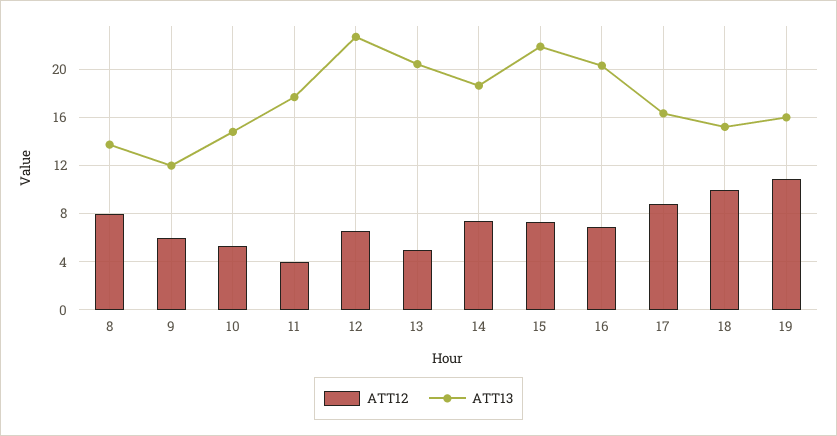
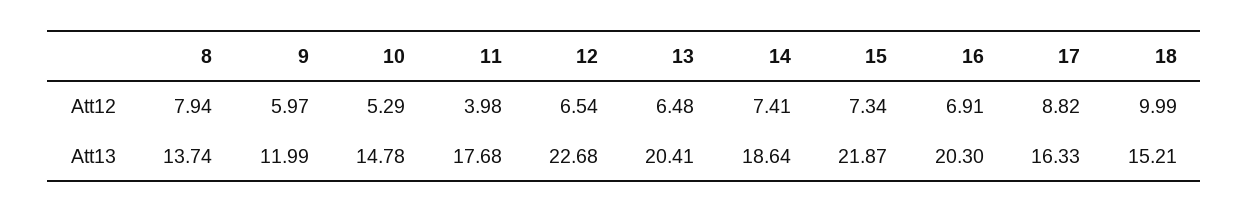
  {
    "ATT12": {
      "8": 7.94,
      "9": 5.97,
      "10": 5.29,
      "11": 3.98,
      "12": 6.54,
-     "13": 5,
+     "13": 6.48,
      "14": 7.41,
      "15": 7.34,
      "16": 6.91,
      "17": 8.82,
-     "18": 9.99,
+     "18": 9.99
-     "19": 11
    },
    "ATT13": {
      "8": 13.74,
      "9": 11.99,
      "10": 14.78,
      "11": 17.68,
      "12": 22.68,
      "13": 20.41,
      "14": 18.64,
      "15": 21.87,
      "16": 20.3,
      "17": 16.33,
-     "18": 15.21,
+     "18": 15.21
-     "19": 16
    }
  }

